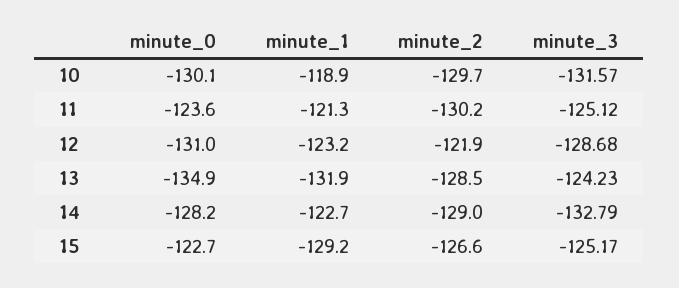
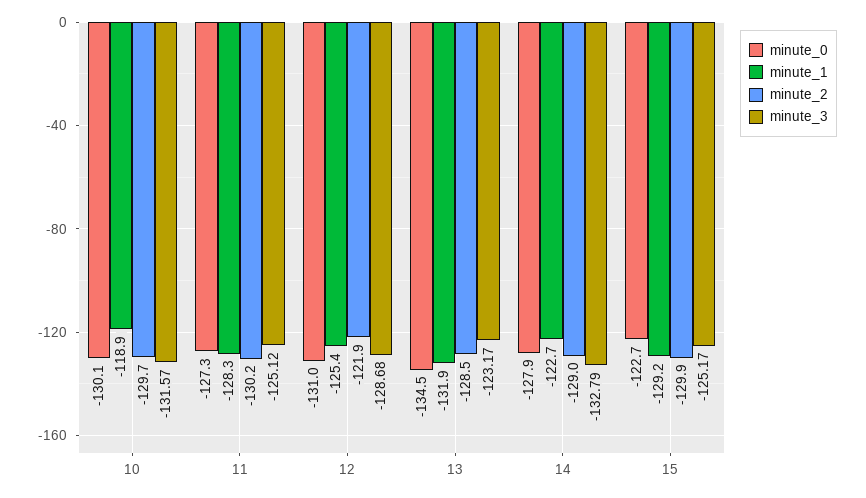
  {
    "minute_0": {
      "10": -130.1,
-     "11": -123.6,
+     "11": -127.3,
      "12": -131,
-     "13": -134.9,
+     "13": -134.5,
-     "14": -128.2,
+     "14": -127.9,
      "15": -122.7
    },
    "minute_1": {
      "10": -118.9,
-     "11": -121.3,
+     "11": -128.3,
-     "12": -123.2,
+     "12": -125.4,
      "13": -131.9,
      "14": -122.7,
      "15": -129.2
    },
    "minute_2": {
      "10": -129.7,
      "11": -130.2,
      "12": -121.9,
      "13": -128.5,
      "14": -129,
-     "15": -126.6
+     "15": -129.9
    },
    "minute_3": {
      "10": -131.57,
      "11": -125.12,
      "12": -128.68,
-     "13": -124.23,
+     "13": -123.17,
      "14": -132.79,
      "15": -125.17
    }
  }

